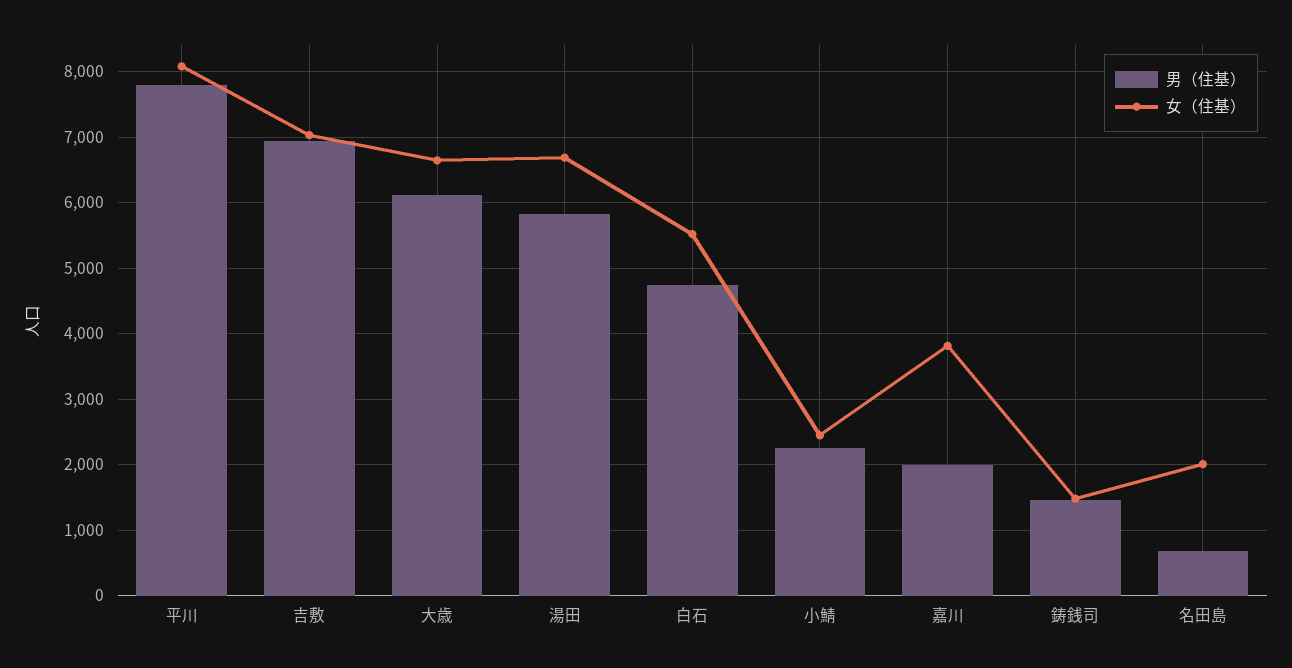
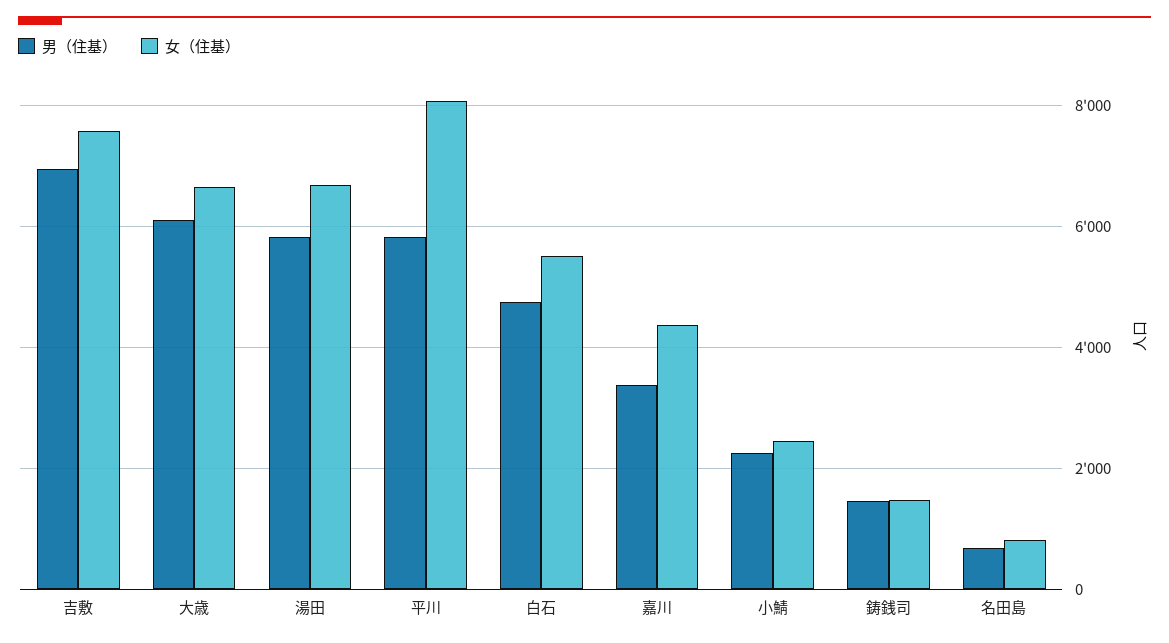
  {
    "男（住基）": {
-     "平川": 7800,
+     "平川": 5800,
      "吉敷": 6900,
      "大歳": 6100,
      "湯田": 5800,
      "白石": 4700,
      "小鯖": 2300,
-     "嘉川": 2000,
+     "嘉川": 3400,
      "鋳銭司": 1500,
      "名田島": 700
    },
    "女（住基）": {
      "平川": 8100,
-     "吉敷": 7000,
+     "吉敷": 7600,
      "大歳": 6600,
      "湯田": 6700,
      "白石": 5500,
      "小鯖": 2400,
-     "嘉川": 3800,
+     "嘉川": 4400,
      "鋳銭司": 1500,
-     "名田島": 2000
+     "名田島": 800
    }
  }

